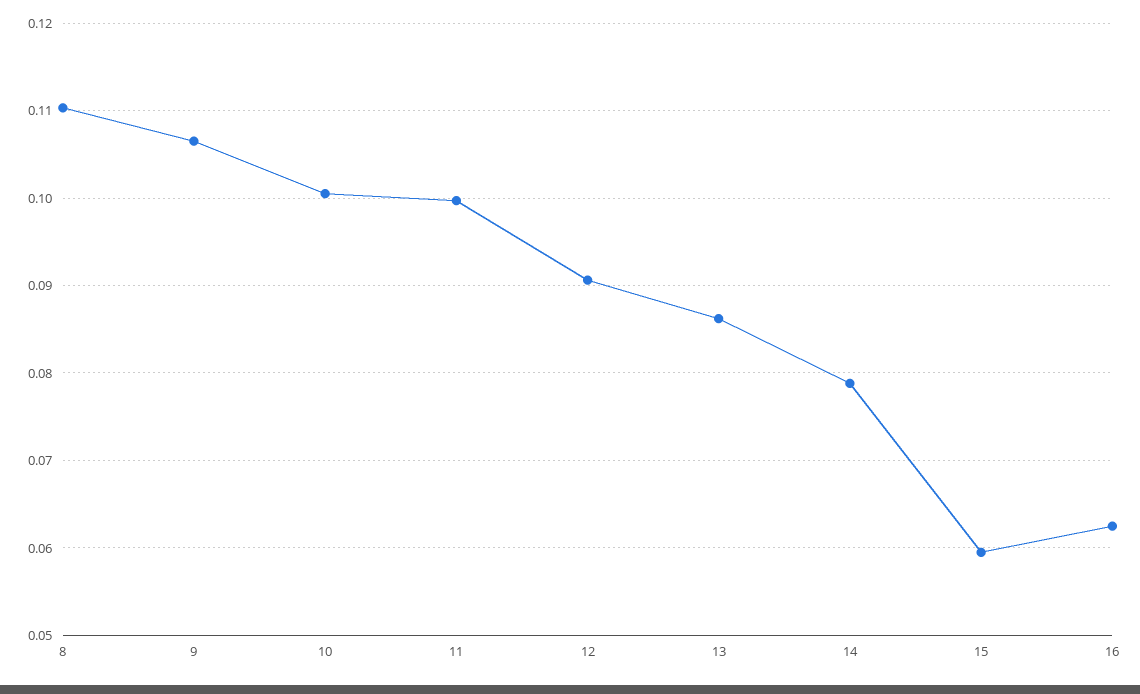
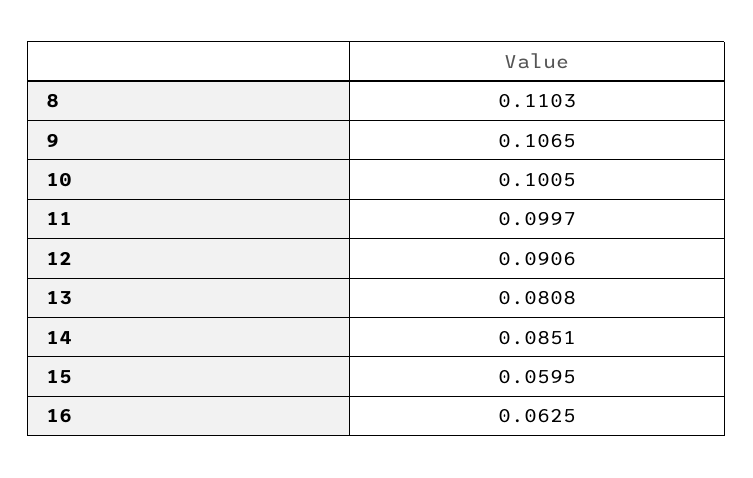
  {
    "8": 0.1103,
    "9": 0.1065,
    "10": 0.1005,
    "11": 0.0997,
    "12": 0.0906,
-   "13": 0.086,
+   "13": 0.0808,
-   "14": 0.079,
+   "14": 0.0851,
    "15": 0.0595,
    "16": 0.0625
  }

